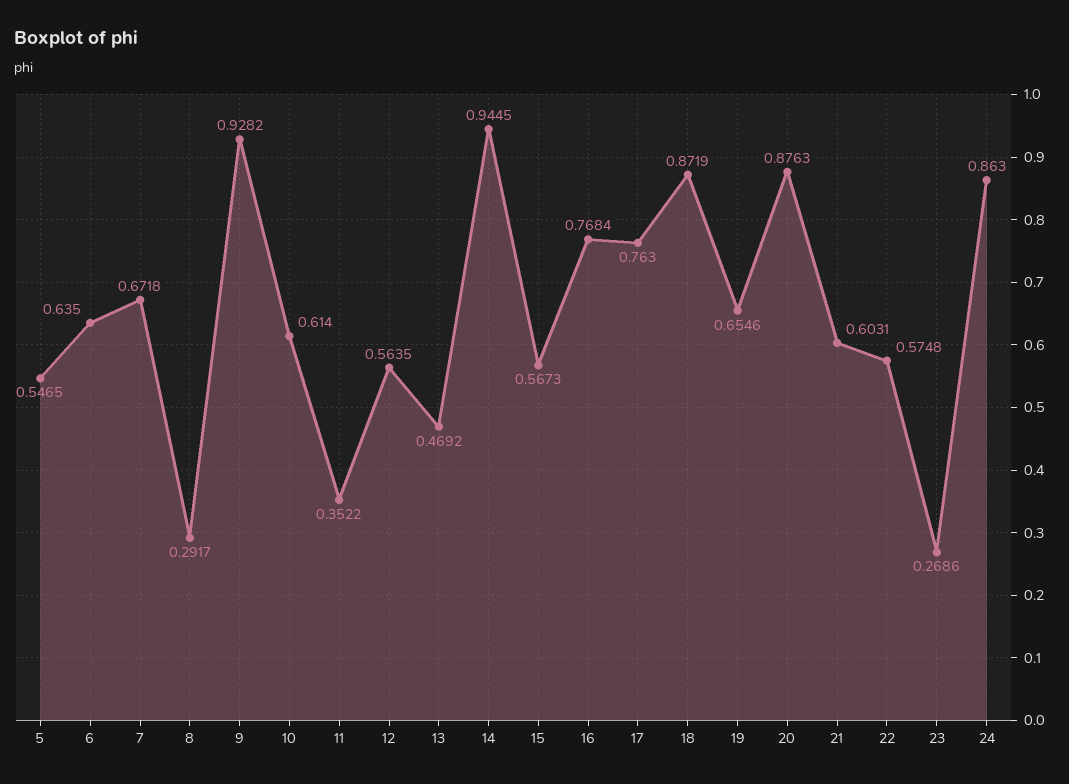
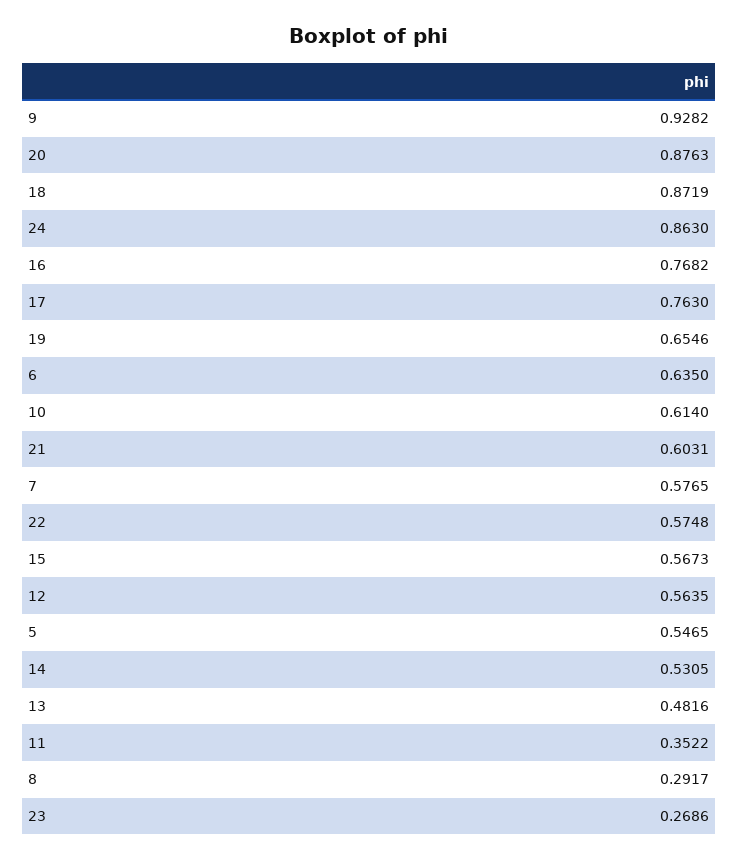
  {
    "5": 0.5465,
    "6": 0.635,
-   "7": 0.6718,
+   "7": 0.5765,
    "8": 0.2917,
    "9": 0.9282,
    "10": 0.614,
    "11": 0.3522,
    "12": 0.5635,
-   "13": 0.4692,
+   "13": 0.4816,
-   "14": 0.9445,
+   "14": 0.5305,
    "15": 0.5673,
-   "16": 0.7684,
+   "16": 0.7682,
    "17": 0.763,
    "18": 0.8719,
    "19": 0.6546,
    "20": 0.8763,
    "21": 0.6031,
    "22": 0.5748,
    "23": 0.2686,
    "24": 0.863
  }

